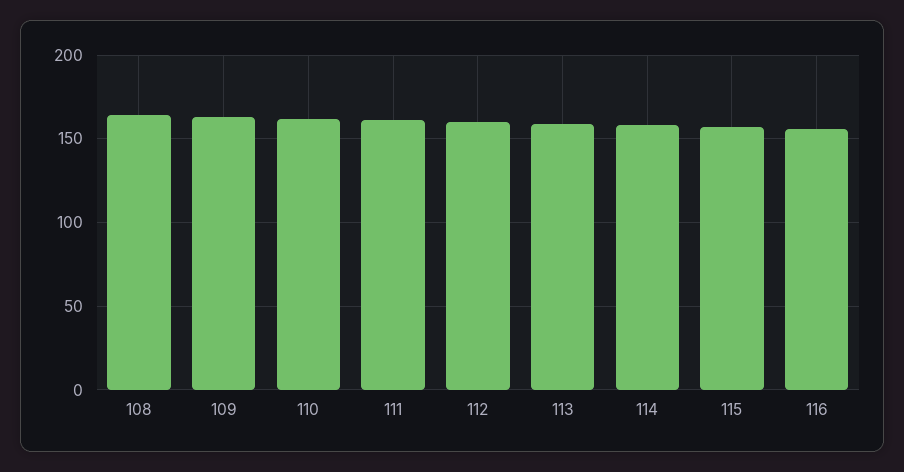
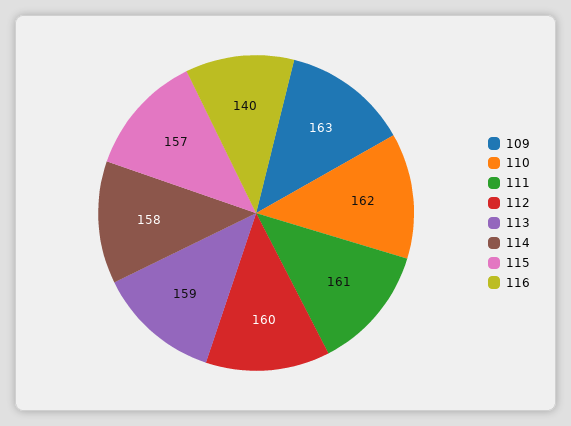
  {
-   "108": 165,
    "109": 163,
    "110": 162,
    "111": 161,
    "112": 160,
    "113": 159,
    "114": 158,
    "115": 157,
-   "116": 155
+   "116": 140
  }

